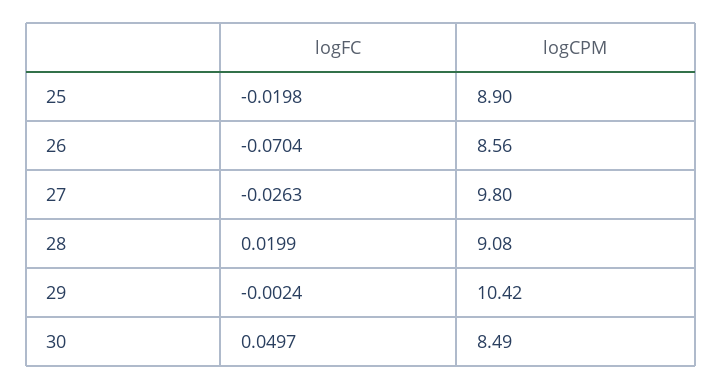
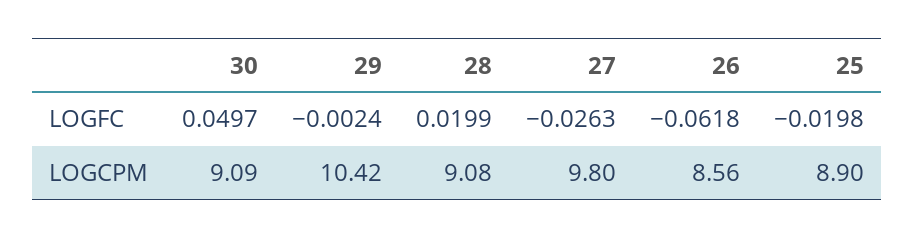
  {
    "logFC": {
      "25": -0.0198,
-     "26": -0.0704,
+     "26": -0.0618,
      "27": -0.0263,
      "28": 0.0199,
      "29": -0.0024,
      "30": 0.0497
    },
    "logCPM": {
      "25": 8.9,
      "26": 8.56,
      "27": 9.8,
      "28": 9.08,
      "29": 10.42,
-     "30": 8.49
+     "30": 9.09
    }
  }

